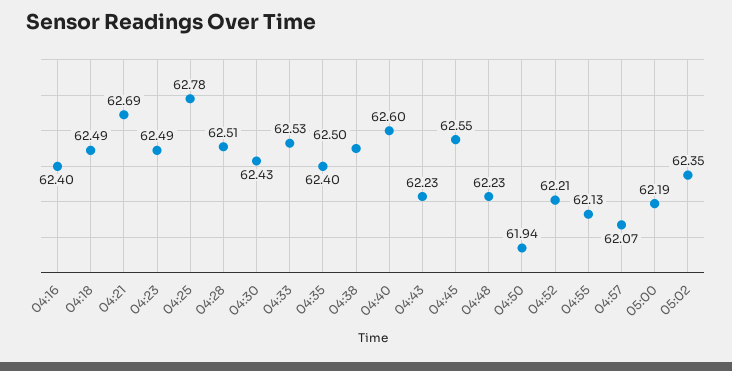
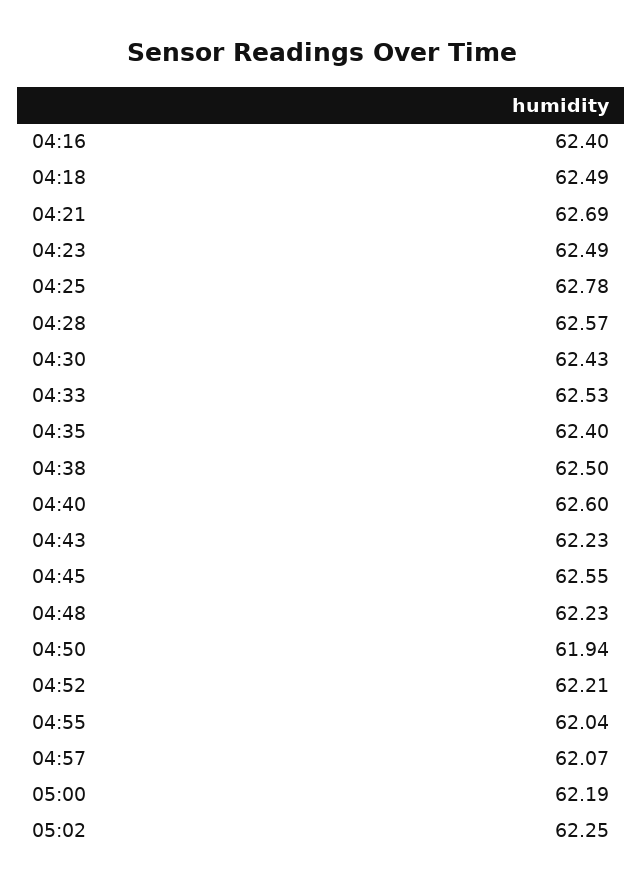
  {
    "04:16": 62.4,
    "04:18": 62.49,
    "04:21": 62.69,
    "04:23": 62.49,
    "04:25": 62.78,
-   "04:28": 62.51,
+   "04:28": 62.57,
    "04:30": 62.43,
    "04:33": 62.53,
    "04:35": 62.4,
    "04:38": 62.5,
    "04:40": 62.6,
    "04:43": 62.23,
    "04:45": 62.55,
    "04:48": 62.23,
    "04:50": 61.94,
    "04:52": 62.21,
-   "04:55": 62.13,
+   "04:55": 62.04,
    "04:57": 62.07,
    "05:00": 62.19,
-   "05:02": 62.35
+   "05:02": 62.25
  }

